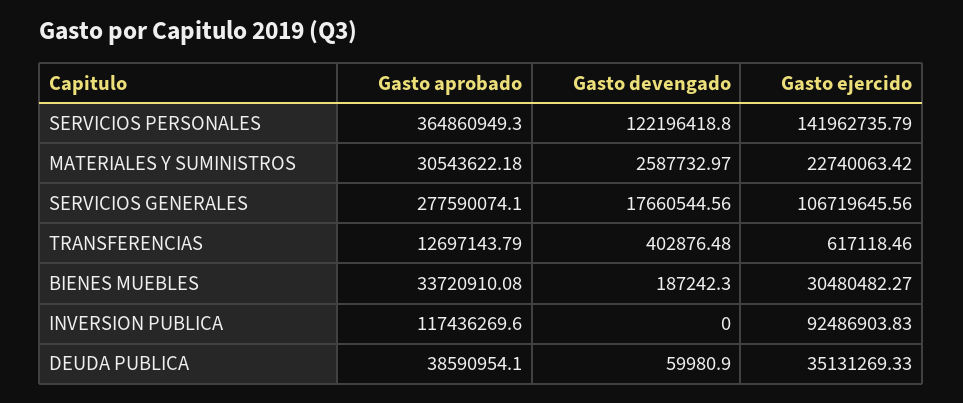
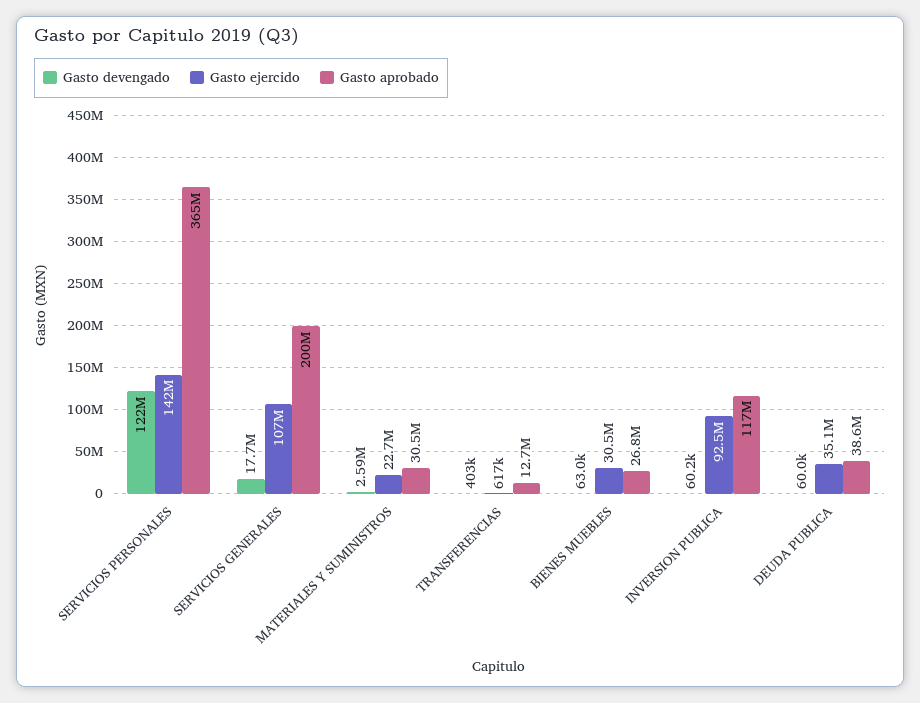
  {
    "Gasto aprobado": {
      "SERVICIOS PERSONALES": 364860949.3,
      "MATERIALES Y SUMINISTROS": 30543622.18,
-     "SERVICIOS GENERALES": 277590074.1,
+     "SERVICIOS GENERALES": 200000000,
      "TRANSFERENCIAS": 12697143.79,
-     "BIENES MUEBLES": 33720910.08,
+     "BIENES MUEBLES": 26800000,
      "INVERSION PUBLICA": 117436269.6,
      "DEUDA PUBLICA": 38590954.1
    },
    "Gasto devengado": {
      "SERVICIOS PERSONALES": 122196418.8,
      "MATERIALES Y SUMINISTROS": 2587732.97,
      "SERVICIOS GENERALES": 17660544.56,
      "TRANSFERENCIAS": 402876.48,
-     "BIENES MUEBLES": 187242.3,
+     "BIENES MUEBLES": 63000,
-     "INVERSION PUBLICA": 0,
+     "INVERSION PUBLICA": 60200,
      "DEUDA PUBLICA": 59980.9
    },
    "Gasto ejercido": {
      "SERVICIOS PERSONALES": 141962735.79,
      "MATERIALES Y SUMINISTROS": 22740063.42,
      "SERVICIOS GENERALES": 106719645.56,
      "TRANSFERENCIAS": 617118.46,
      "BIENES MUEBLES": 30480482.27,
      "INVERSION PUBLICA": 92486903.83,
      "DEUDA PUBLICA": 35131269.33
    }
  }

